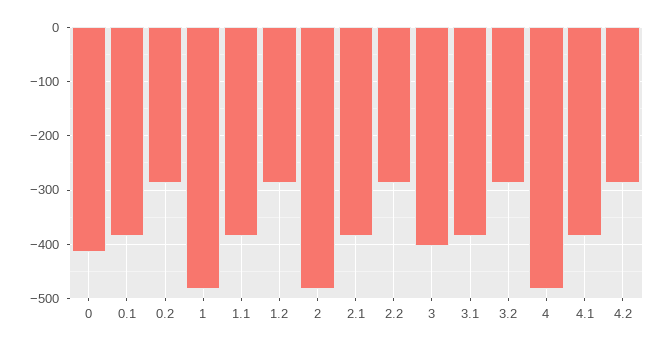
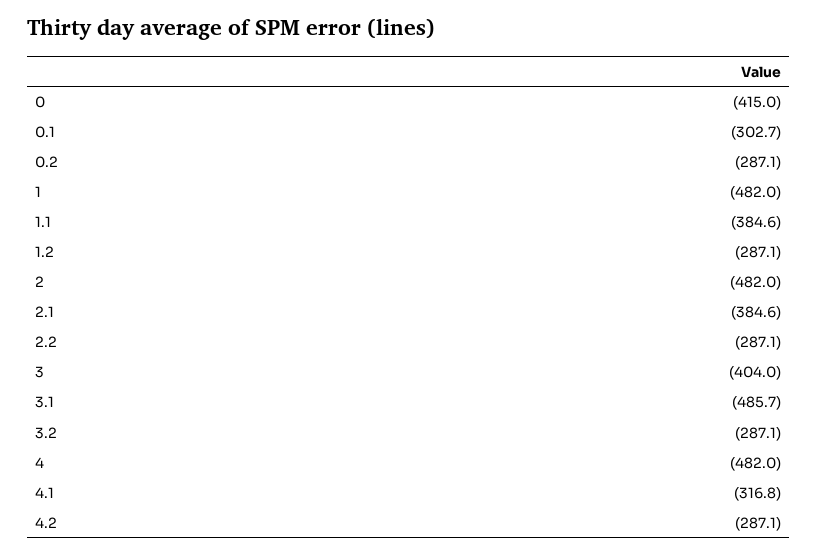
  {
    "0": -415,
-   "0.1": -380,
+   "0.1": -302.7,
    "0.2": -287.1,
    "1": -482,
    "1.1": -384.6,
    "1.2": -287.1,
    "2": -482,
    "2.1": -384.6,
    "2.2": -287.1,
    "3": -404,
-   "3.1": -380,
+   "3.1": -485.7,
    "3.2": -287.1,
    "4": -482,
-   "4.1": -380,
+   "4.1": -316.8,
    "4.2": -287.1
  }

